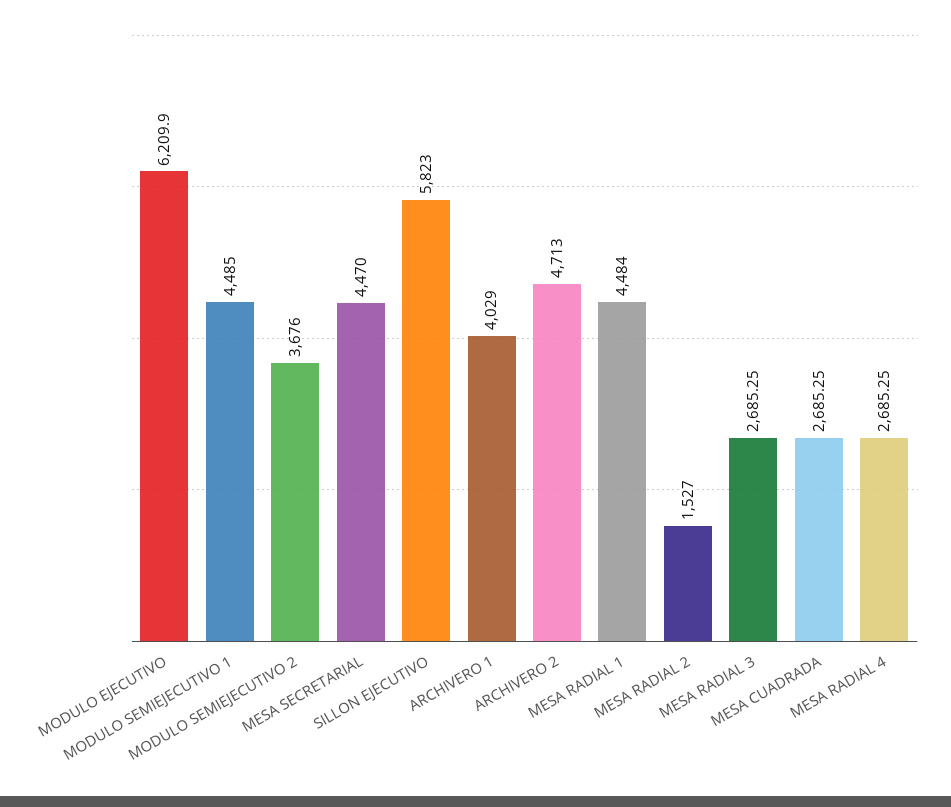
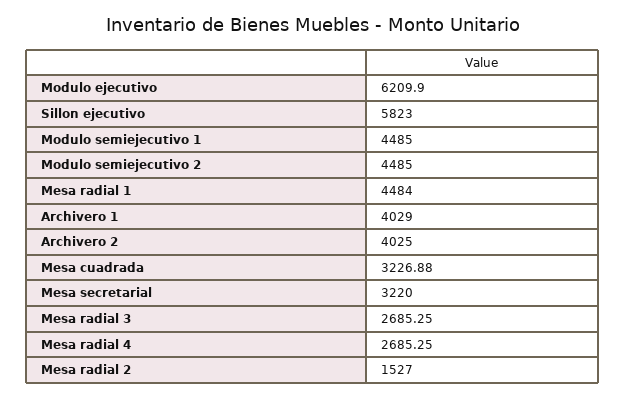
  {
    "MODULO EJECUTIVO": 6209.9,
    "MODULO SEMIEJECUTIVO 1": 4485,
-   "MODULO SEMIEJECUTIVO 2": 3676,
+   "MODULO SEMIEJECUTIVO 2": 4485,
-   "MESA SECRETARIAL": 4470,
+   "MESA SECRETARIAL": 3220,
    "SILLON EJECUTIVO": 5823,
    "ARCHIVERO 1": 4029,
-   "ARCHIVERO 2": 4713,
+   "ARCHIVERO 2": 4025,
    "MESA RADIAL 1": 4484,
    "MESA RADIAL 2": 1527,
    "MESA RADIAL 3": 2685.25,
-   "MESA CUADRADA": 2685.25,
+   "MESA CUADRADA": 3226.88,
    "MESA RADIAL 4": 2685.25
  }

